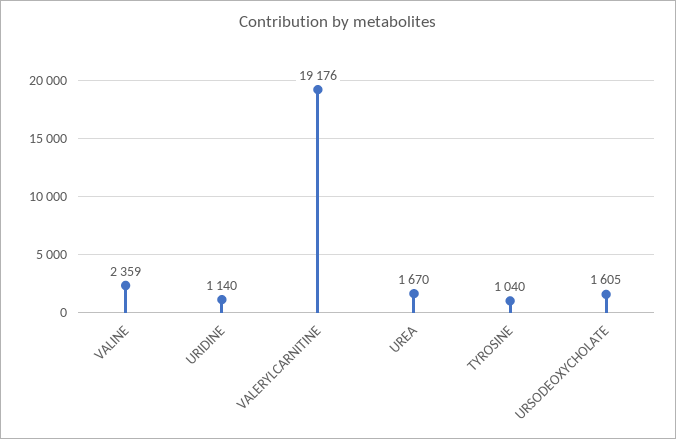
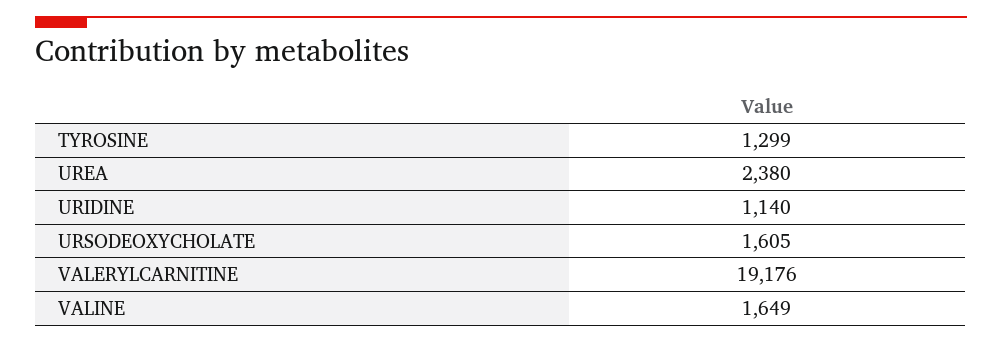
  {
-   "VALINE": 2359,
+   "VALINE": 1649,
    "URIDINE": 1140,
    "VALERYLCARNITINE": 19176,
-   "UREA": 1670,
+   "UREA": 2380,
-   "TYROSINE": 1040,
+   "TYROSINE": 1299,
    "URSODEOXYCHOLATE": 1605
  }

